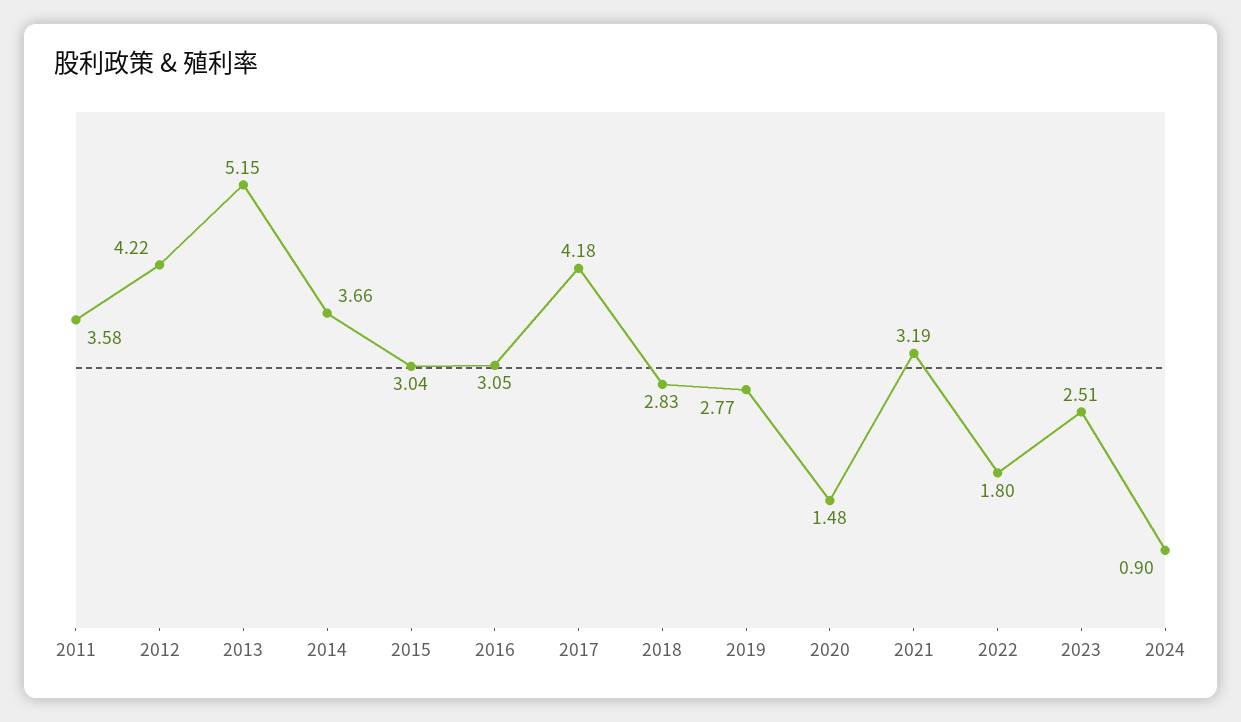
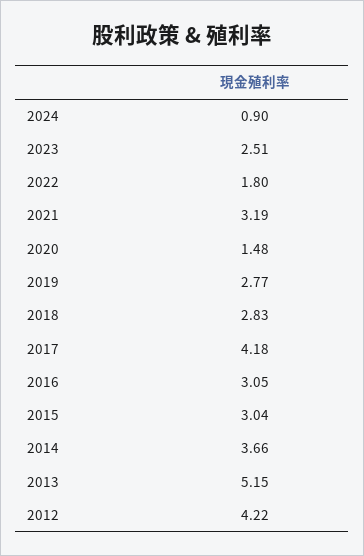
  {
-   "2011": 3.58,
    "2012": 4.22,
    "2013": 5.15,
    "2014": 3.66,
    "2015": 3.04,
    "2016": 3.05,
    "2017": 4.18,
    "2018": 2.83,
    "2019": 2.77,
    "2020": 1.48,
    "2021": 3.19,
    "2022": 1.8,
    "2023": 2.51,
    "2024": 0.9
  }

